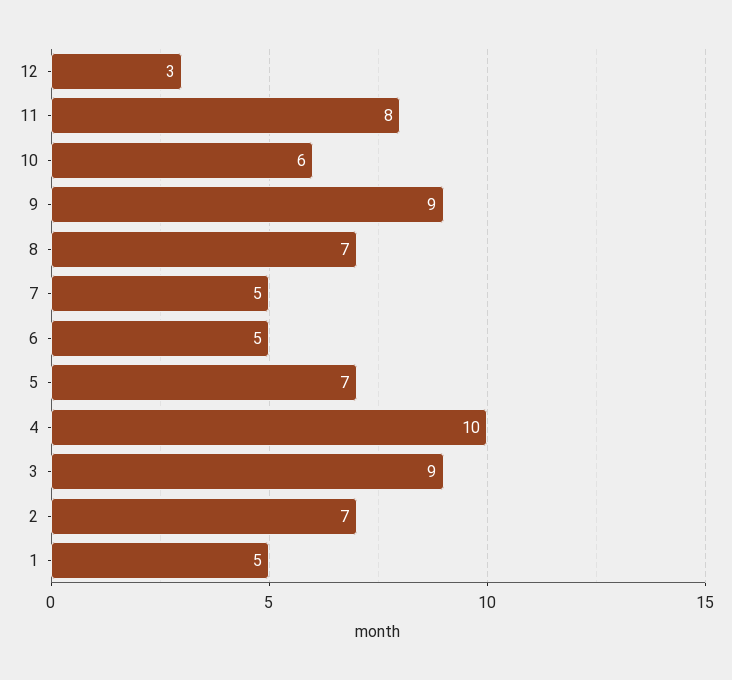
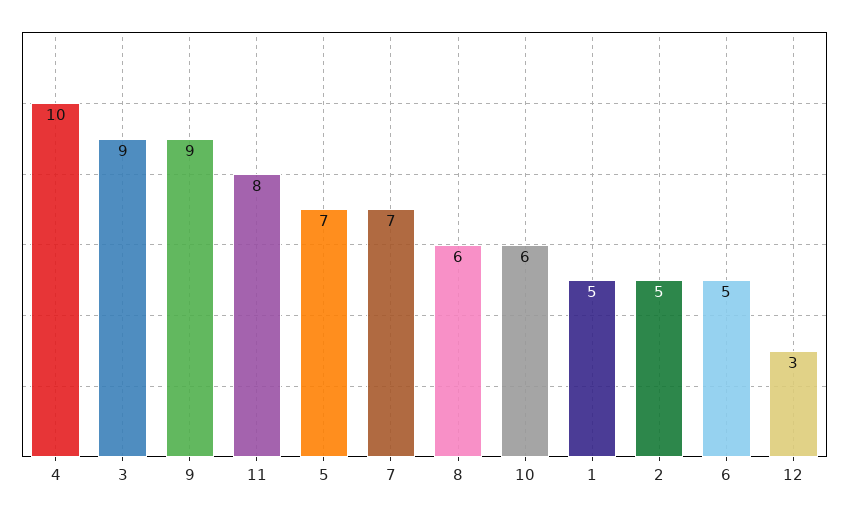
  {
    "12": 3,
    "11": 8,
    "10": 6,
    "9": 9,
-   "8": 7,
+   "8": 6,
-   "7": 5,
+   "7": 7,
    "6": 5,
    "5": 7,
    "4": 10,
    "3": 9,
-   "2": 7,
+   "2": 5,
    "1": 5
  }

